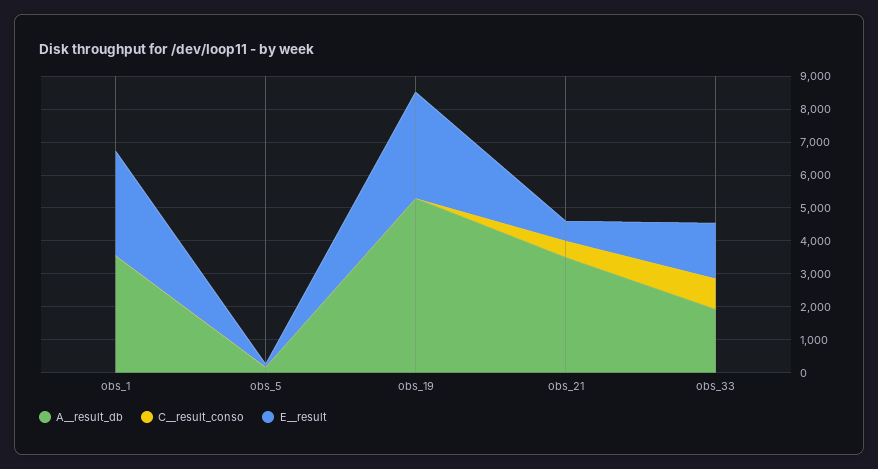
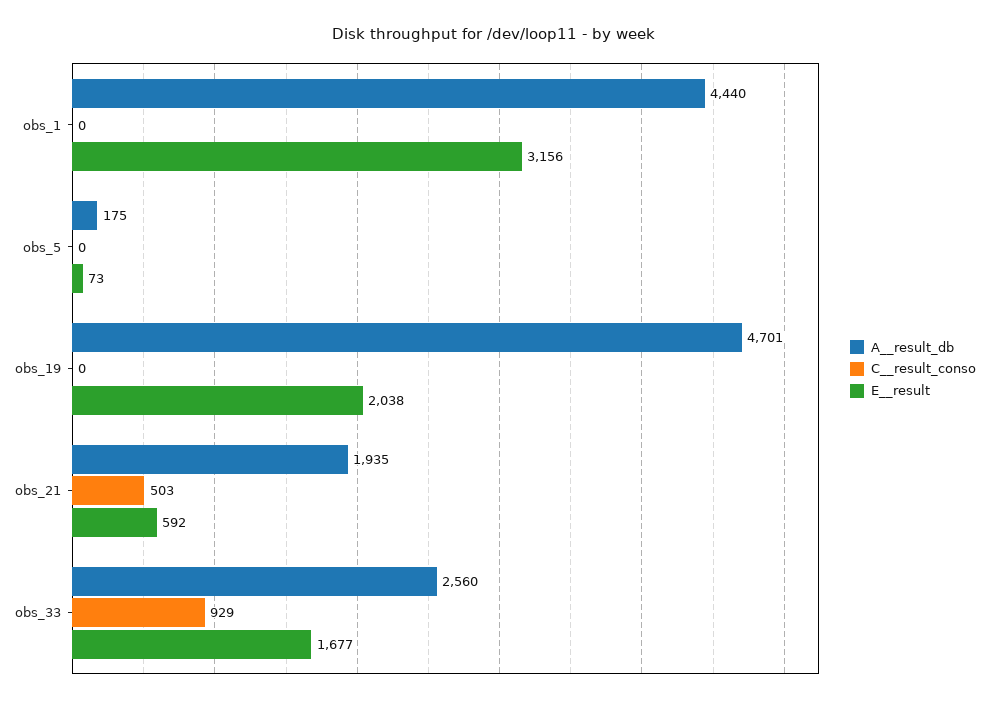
  {
    "A__result_db": {
-     "obs_1": 3500,
+     "obs_1": 4440,
      "obs_5": 175,
-     "obs_19": 5250,
+     "obs_19": 4701,
-     "obs_21": 3500,
+     "obs_21": 1935,
-     "obs_33": 2000
+     "obs_33": 2560
    },
    "C__result_conso": {
      "obs_1": 0,
      "obs_5": 0,
      "obs_19": 0,
      "obs_21": 503,
      "obs_33": 929
    },
    "E__result": {
      "obs_1": 3156,
      "obs_5": 73,
-     "obs_19": 3250,
+     "obs_19": 2038,
      "obs_21": 592,
      "obs_33": 1677
    }
  }

